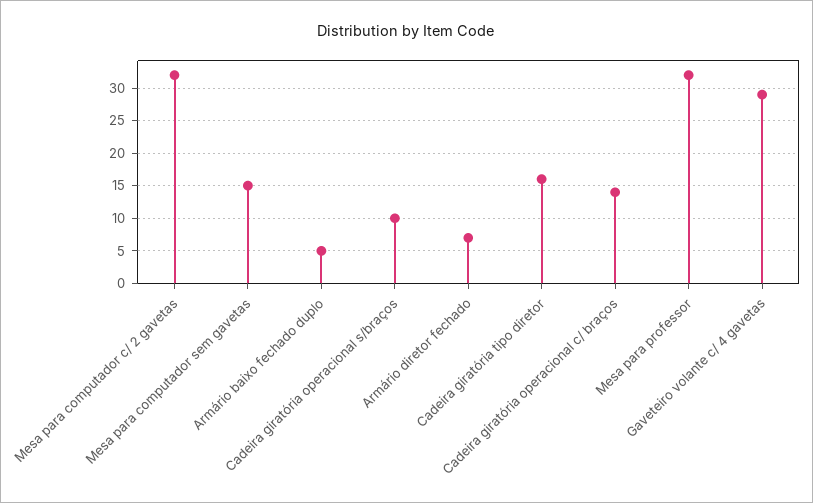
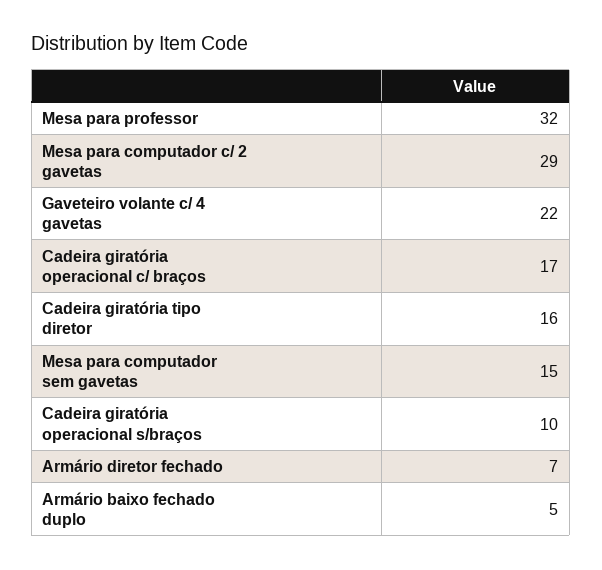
  {
-   "Mesa para computador c/ 2 gavetas": 32,
+   "Mesa para computador c/ 2 gavetas": 29,
    "Mesa para computador sem gavetas": 15,
    "Armário baixo fechado duplo": 5,
    "Cadeira giratória operacional s/braços": 10,
    "Armário diretor fechado": 7,
    "Cadeira giratória tipo diretor": 16,
-   "Cadeira giratória operacional c/ braços": 14,
+   "Cadeira giratória operacional c/ braços": 17,
    "Mesa para professor": 32,
-   "Gaveteiro volante c/ 4 gavetas": 29
+   "Gaveteiro volante c/ 4 gavetas": 22
  }

